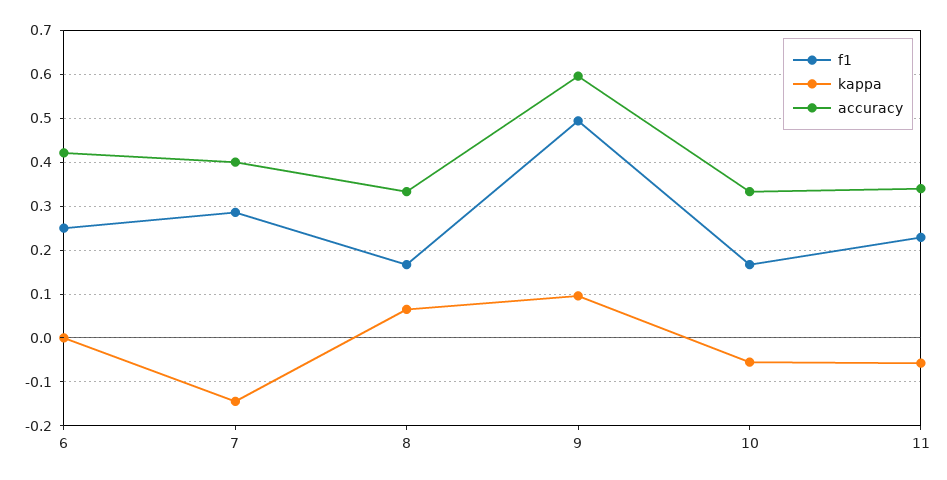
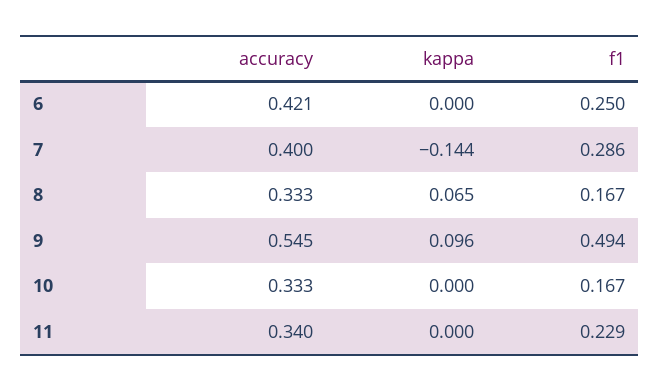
  {
    "f1": {
      "6": 0.25,
      "7": 0.286,
      "8": 0.167,
      "9": 0.494,
      "10": 0.167,
      "11": 0.229
    },
    "kappa": {
      "6": 0,
      "7": -0.144,
      "8": 0.065,
      "9": 0.096,
-     "10": -0.06,
+     "10": 0,
-     "11": -0.06
+     "11": 0
    },
    "accuracy": {
      "6": 0.421,
      "7": 0.4,
      "8": 0.333,
-     "9": 0.6,
+     "9": 0.545,
      "10": 0.333,
      "11": 0.34
    }
  }

